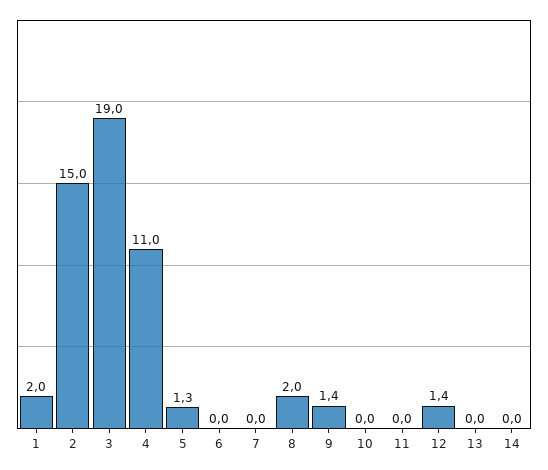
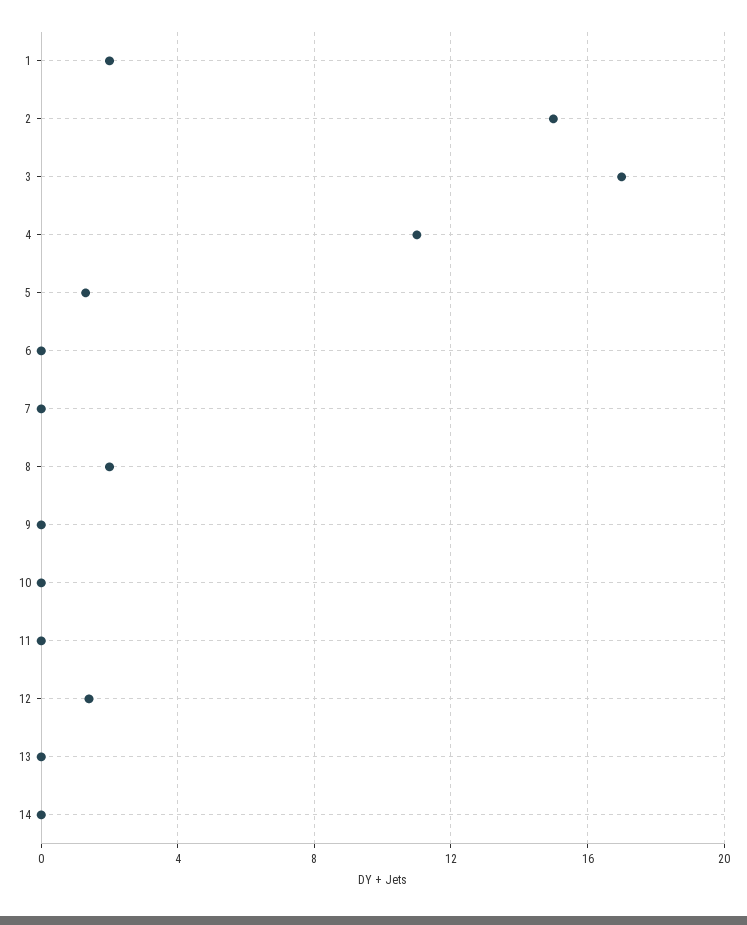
  {
    "1": 2,
    "2": 15,
-   "3": 19,
+   "3": 17,
    "4": 11,
    "5": 1.3,
    "6": 0,
    "7": 0,
    "8": 2,
-   "9": 1.4,
+   "9": 0,
    "10": 0,
    "11": 0,
    "12": 1.4,
    "13": 0,
    "14": 0
  }

